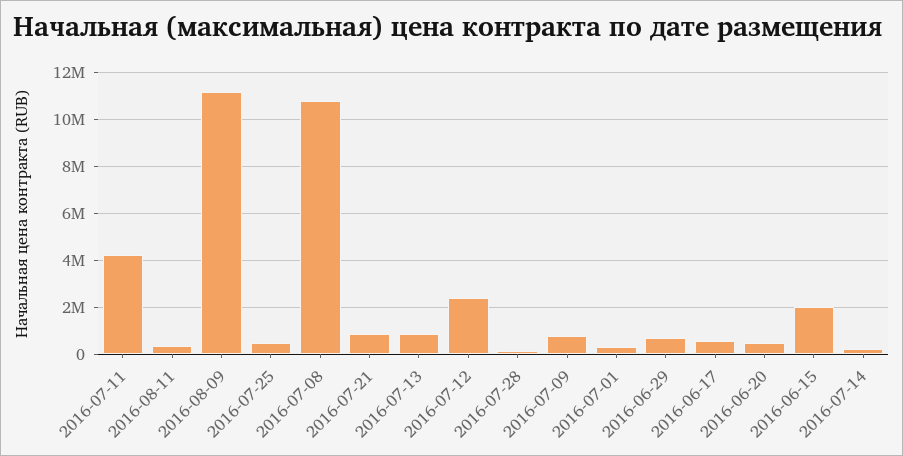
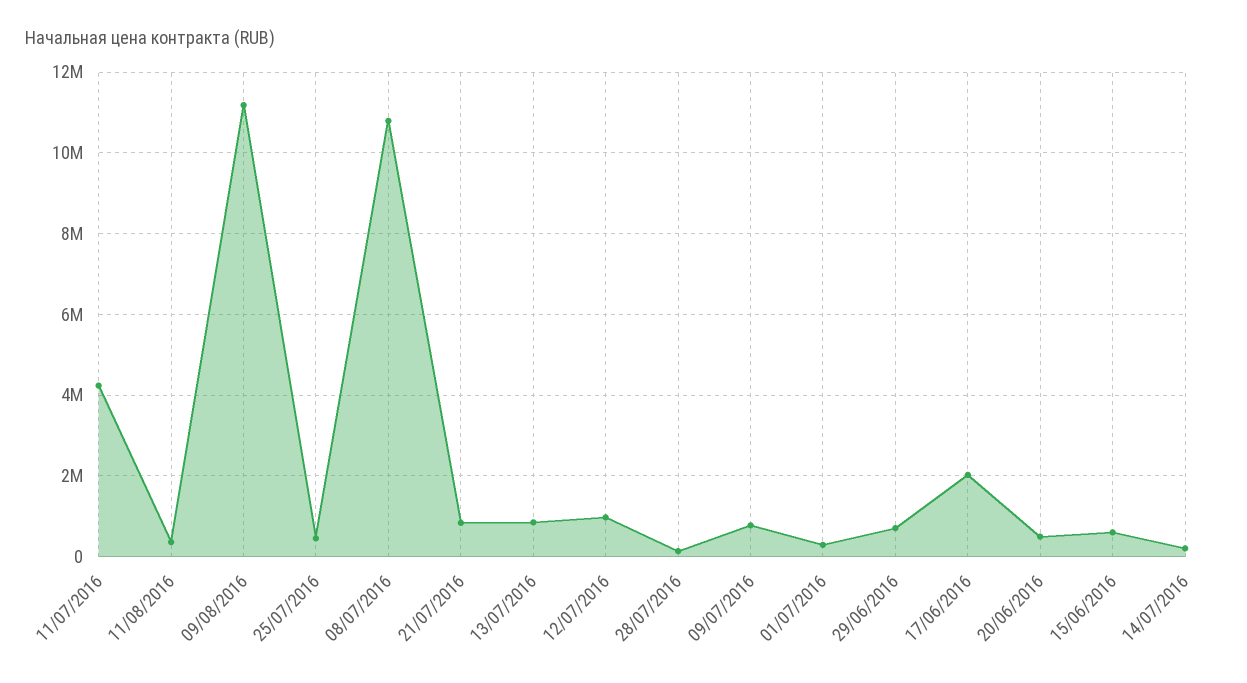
  {
    "2016-07-11": 4200000,
    "2016-08-11": 400000,
    "2016-08-09": 11200000,
    "2016-07-25": 400000,
    "2016-07-08": 10800000,
    "2016-07-21": 800000,
    "2016-07-13": 800000,
-   "2016-07-12": 2500000,
+   "2016-07-12": 1000000,
    "2016-07-28": 200000,
    "2016-07-09": 800000,
    "2016-07-01": 200000,
    "2016-06-29": 800000,
-   "2016-06-17": 500000,
+   "2016-06-17": 2000000,
    "2016-06-20": 400000,
-   "2016-06-15": 2000000,
+   "2016-06-15": 600000,
    "2016-07-14": 200000
  }

